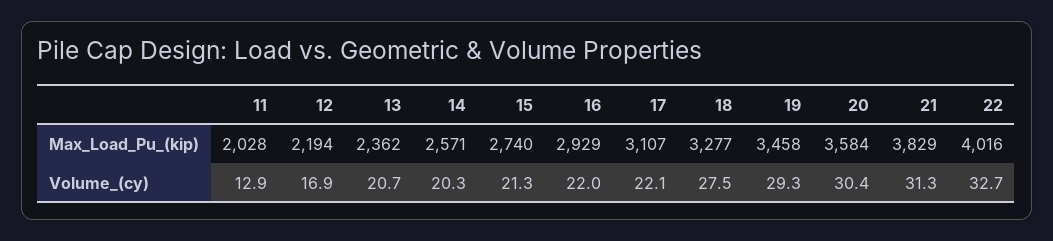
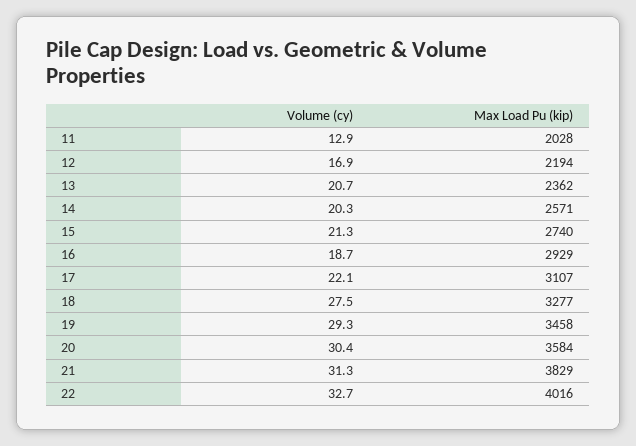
  {
    "11": {
      "Max_Load_Pu_(kip)": 2028,
      "Volume_(cy)": 12.9
    },
    "12": {
      "Max_Load_Pu_(kip)": 2194,
      "Volume_(cy)": 16.9
    },
    "13": {
      "Max_Load_Pu_(kip)": 2362,
      "Volume_(cy)": 20.7
    },
    "14": {
      "Max_Load_Pu_(kip)": 2571,
      "Volume_(cy)": 20.3
    },
    "15": {
      "Max_Load_Pu_(kip)": 2740,
      "Volume_(cy)": 21.3
    },
    "16": {
      "Max_Load_Pu_(kip)": 2929,
-     "Volume_(cy)": 22
+     "Volume_(cy)": 18.7
    },
    "17": {
      "Max_Load_Pu_(kip)": 3107,
      "Volume_(cy)": 22.1
    },
    "18": {
      "Max_Load_Pu_(kip)": 3277,
      "Volume_(cy)": 27.5
    },
    "19": {
      "Max_Load_Pu_(kip)": 3458,
      "Volume_(cy)": 29.3
    },
    "20": {
      "Max_Load_Pu_(kip)": 3584,
      "Volume_(cy)": 30.4
    },
    "21": {
      "Max_Load_Pu_(kip)": 3829,
      "Volume_(cy)": 31.3
    },
    "22": {
      "Max_Load_Pu_(kip)": 4016,
      "Volume_(cy)": 32.7
    }
  }

